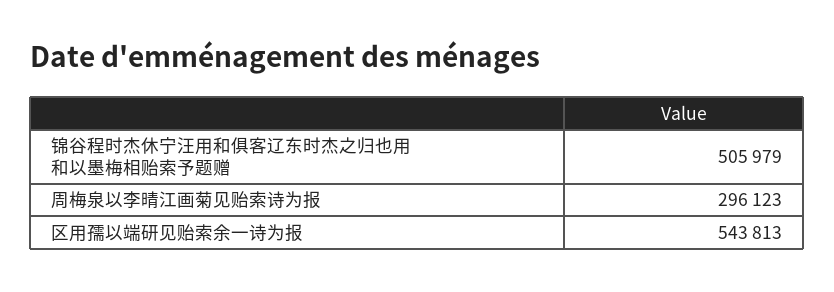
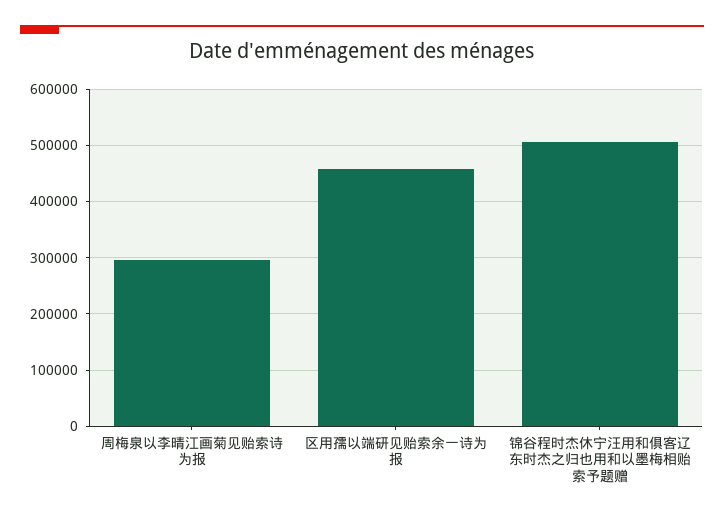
  {
    "锦谷程时杰休宁汪用和俱客辽东时杰之归也用和以墨梅相贻索予题赠": 505979,
    "周梅泉以李晴江画菊见贻索诗为报": 296123,
-   "区用孺以端研见贻索余一诗为报": 543813
+   "区用孺以端研见贻索余一诗为报": 460000
  }

